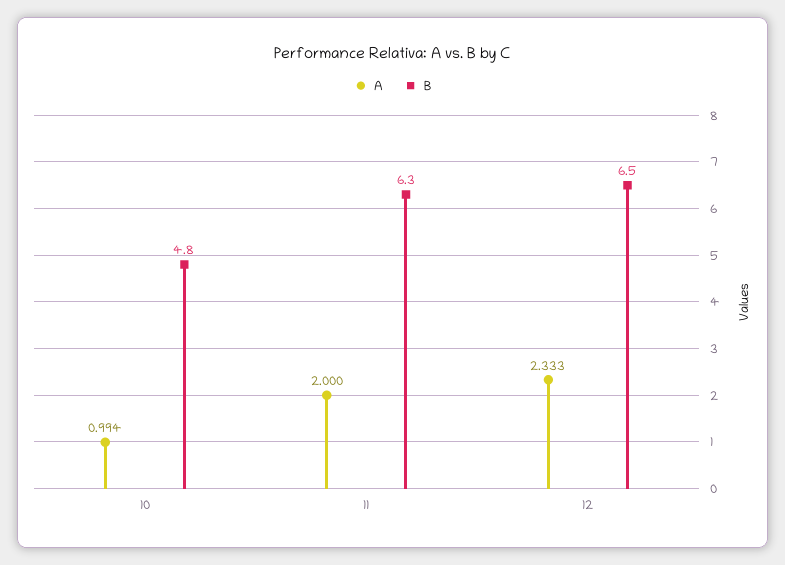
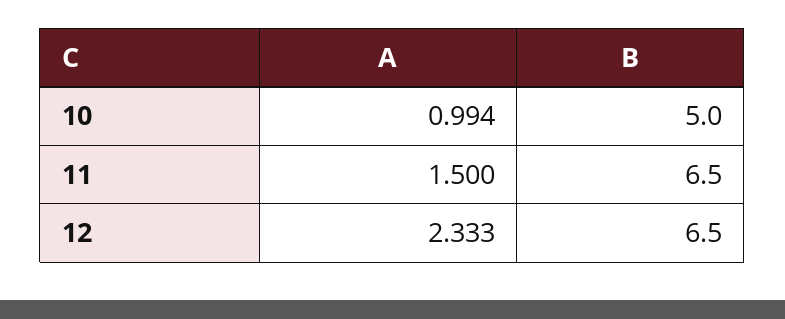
  {
    "A": {
      "10": 0.994,
-     "11": 2,
+     "11": 1.5,
      "12": 2.333
    },
    "B": {
-     "10": 4.8,
+     "10": 5,
-     "11": 6.3,
+     "11": 6.5,
      "12": 6.5
    }
  }

